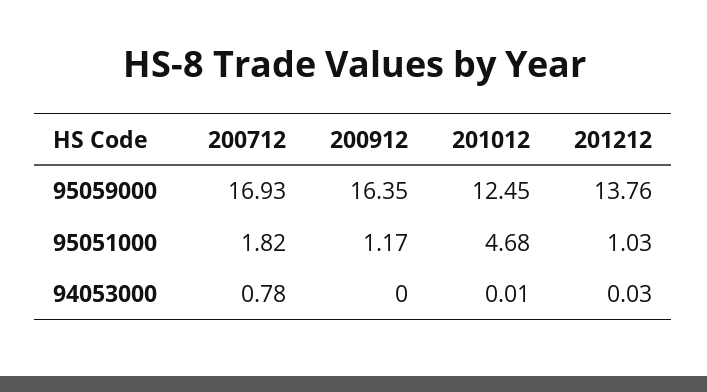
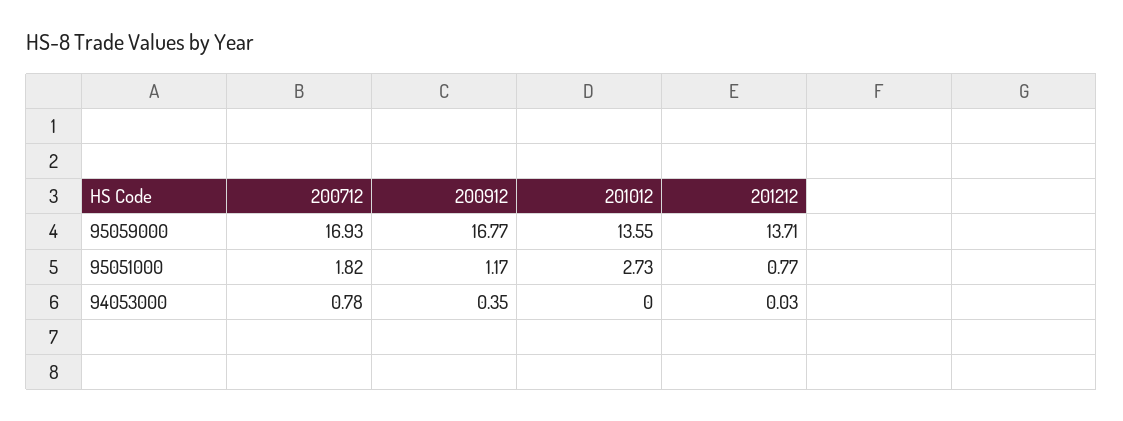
  {
    "200712": {
      "95059000": 16.93,
      "95051000": 1.82,
      "94053000": 0.78
    },
    "200912": {
-     "95059000": 16.35,
+     "95059000": 16.77,
      "95051000": 1.17,
-     "94053000": 0
+     "94053000": 0.35
    },
    "201012": {
-     "95059000": 12.45,
+     "95059000": 13.55,
-     "95051000": 4.68,
+     "95051000": 2.73,
-     "94053000": 0.01
+     "94053000": 0
    },
    "201212": {
-     "95059000": 13.76,
+     "95059000": 13.71,
-     "95051000": 1.03,
+     "95051000": 0.77,
      "94053000": 0.03
    }
  }

